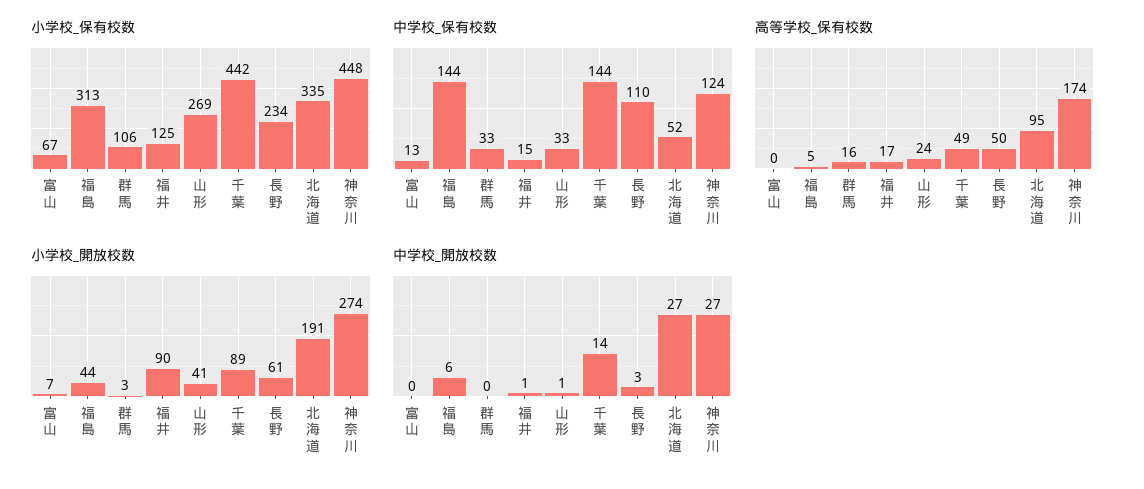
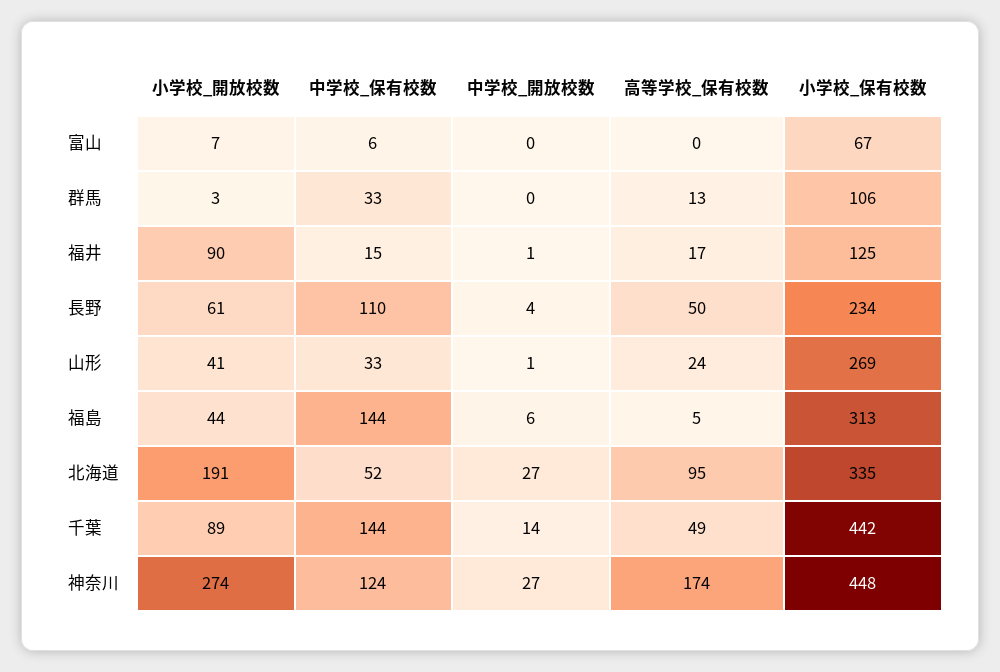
  {
    "小学校_保有校数": {
      "富山": 67,
      "福島": 313,
      "群馬": 106,
      "福井": 125,
      "山形": 269,
      "千葉": 442,
      "長野": 234,
      "北海道": 335,
      "神奈川": 448
    },
    "中学校_保有校数": {
-     "富山": 13,
+     "富山": 6,
      "福島": 144,
      "群馬": 33,
      "福井": 15,
      "山形": 33,
      "千葉": 144,
      "長野": 110,
      "北海道": 52,
      "神奈川": 124
    },
    "高等学校_保有校数": {
      "富山": 0,
      "福島": 5,
-     "群馬": 16,
+     "群馬": 13,
      "福井": 17,
      "山形": 24,
      "千葉": 49,
      "長野": 50,
      "北海道": 95,
      "神奈川": 174
    },
    "小学校_開放校数": {
      "富山": 7,
      "福島": 44,
      "群馬": 3,
      "福井": 90,
      "山形": 41,
      "千葉": 89,
      "長野": 61,
      "北海道": 191,
      "神奈川": 274
    },
    "中学校_開放校数": {
      "富山": 0,
      "福島": 6,
      "群馬": 0,
      "福井": 1,
      "山形": 1,
      "千葉": 14,
-     "長野": 3,
+     "長野": 4,
      "北海道": 27,
      "神奈川": 27
    }
  }

